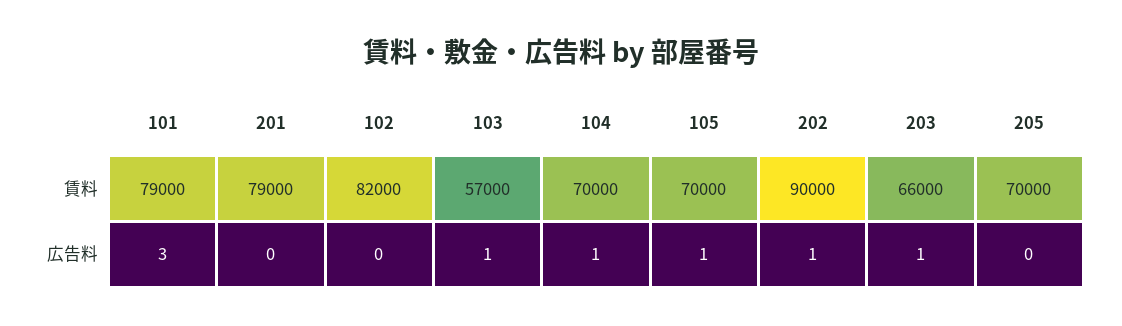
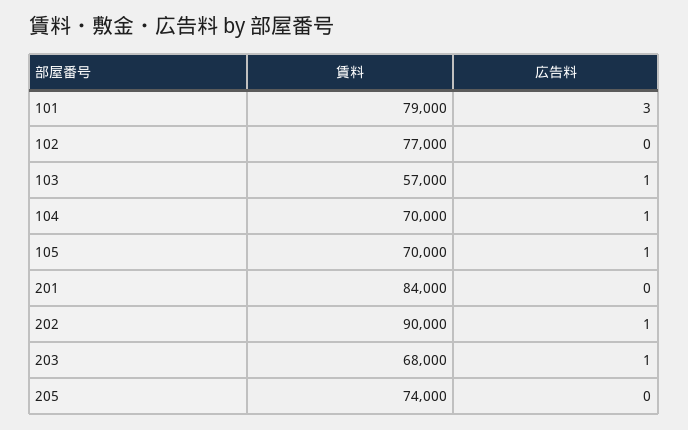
  {
    "101": {
      "賃料": 79000,
      "広告料": 3
    },
    "201": {
-     "賃料": 79000,
+     "賃料": 84000,
      "広告料": 0
    },
    "102": {
-     "賃料": 82000,
+     "賃料": 77000,
      "広告料": 0
    },
    "103": {
      "賃料": 57000,
      "広告料": 1
    },
    "104": {
      "賃料": 70000,
      "広告料": 1
    },
    "105": {
      "賃料": 70000,
      "広告料": 1
    },
    "202": {
      "賃料": 90000,
      "広告料": 1
    },
    "203": {
-     "賃料": 66000,
+     "賃料": 68000,
      "広告料": 1
    },
    "205": {
-     "賃料": 70000,
+     "賃料": 74000,
      "広告料": 0
    }
  }

